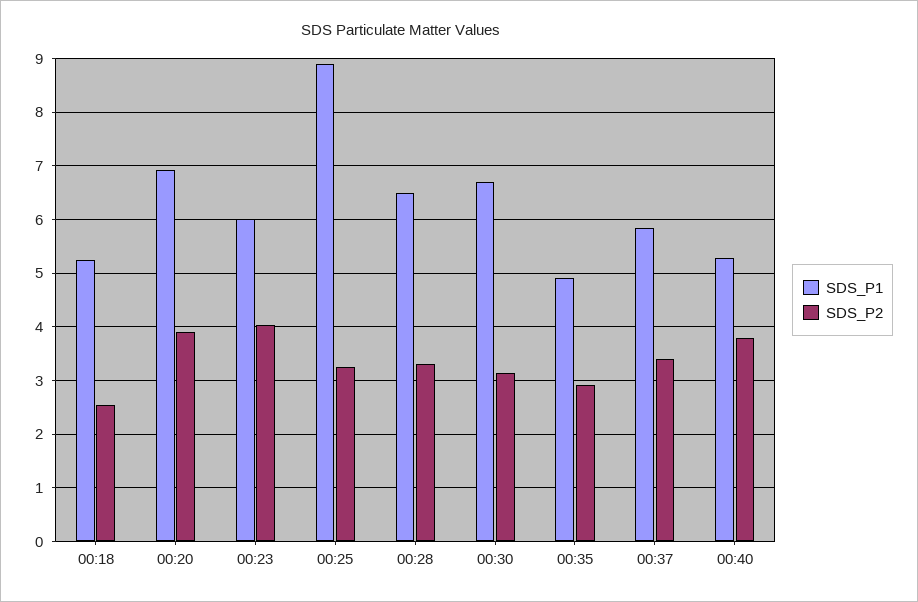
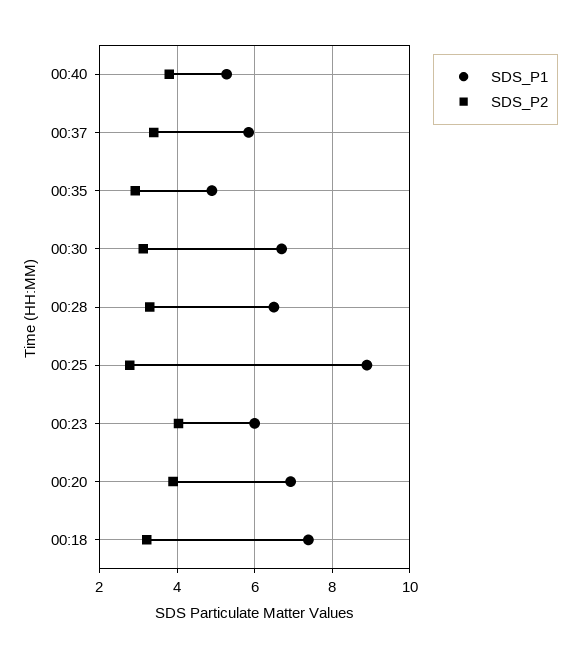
  {
    "SDS_P1": {
-     "00:18": 5.2,
+     "00:18": 7.4,
      "00:20": 7,
      "00:23": 6,
      "00:25": 9,
      "00:28": 6.6,
      "00:30": 6.8,
      "00:35": 5,
      "00:37": 5.8,
      "00:40": 5.2
    },
    "SDS_P2": {
-     "00:18": 2.6,
+     "00:18": 3.2,
      "00:20": 4,
      "00:23": 4,
-     "00:25": 3.2,
+     "00:25": 2.8,
      "00:28": 3.4,
      "00:30": 3.2,
      "00:35": 3,
      "00:37": 3.4,
      "00:40": 3.8
    }
  }

